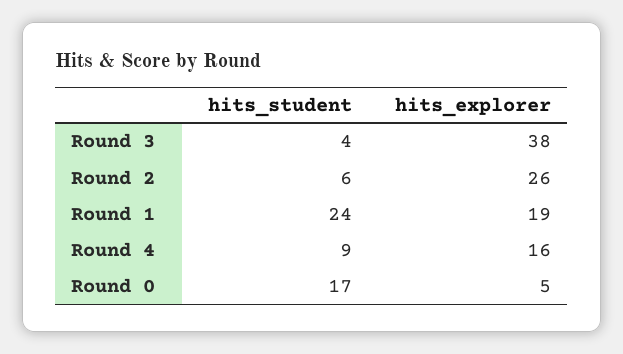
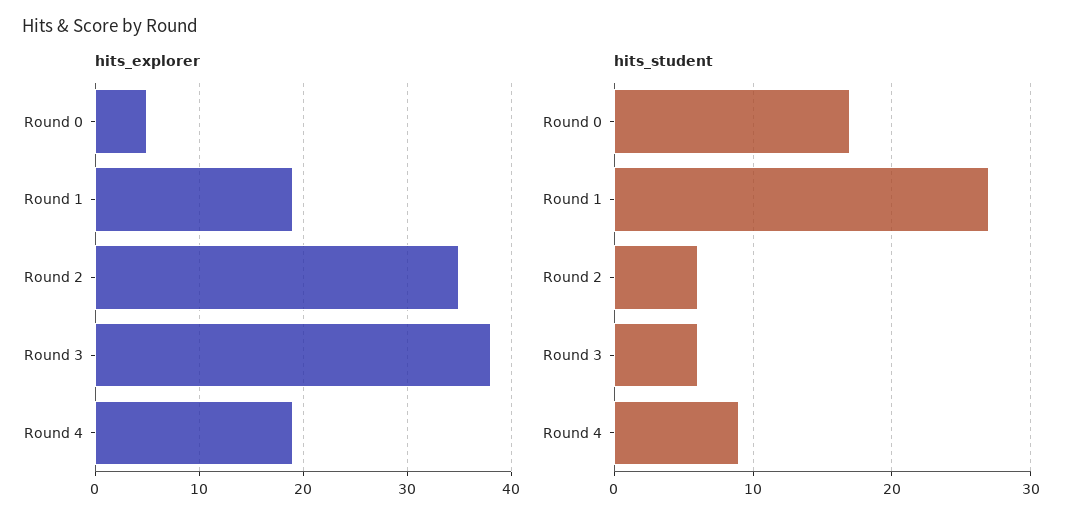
  {
    "hits_student": {
-     "Round 3": 4,
+     "Round 3": 6,
      "Round 2": 6,
-     "Round 1": 24,
+     "Round 1": 27,
      "Round 4": 9,
      "Round 0": 17
    },
    "hits_explorer": {
      "Round 3": 38,
-     "Round 2": 26,
+     "Round 2": 35,
      "Round 1": 19,
-     "Round 4": 16,
+     "Round 4": 19,
      "Round 0": 5
    }
  }

